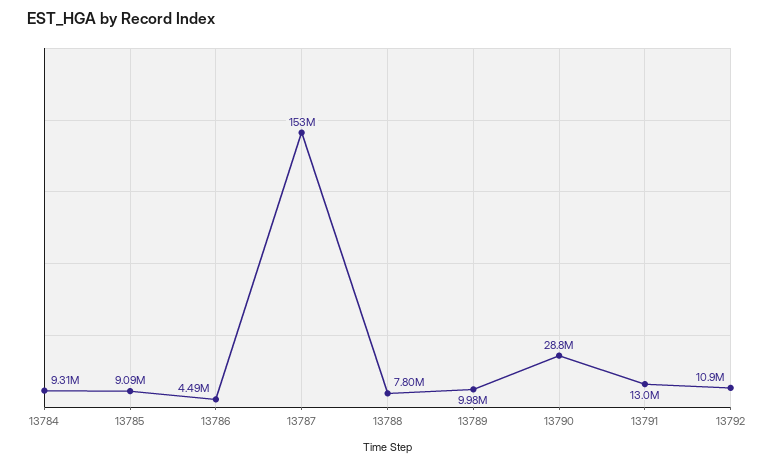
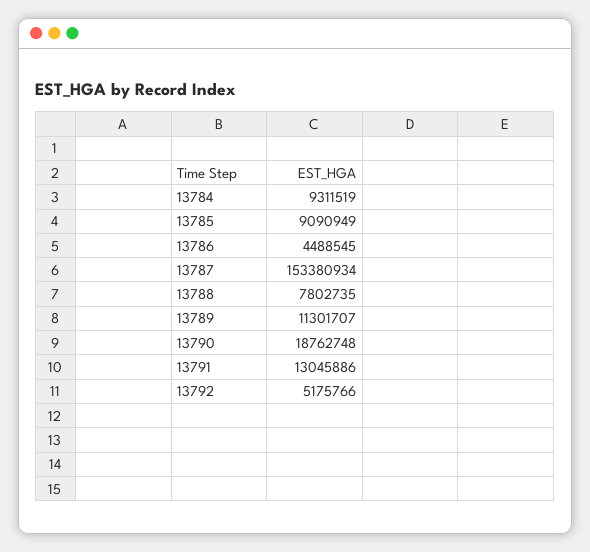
  {
    "13784": 9311519,
    "13785": 9090949,
    "13786": 4488545,
    "13787": 153380934,
    "13788": 7802735,
-   "13789": 9980000,
+   "13789": 11301707,
-   "13790": 28800000,
+   "13790": 18762748,
    "13791": 13045886,
-   "13792": 10900000
+   "13792": 5175766
  }

